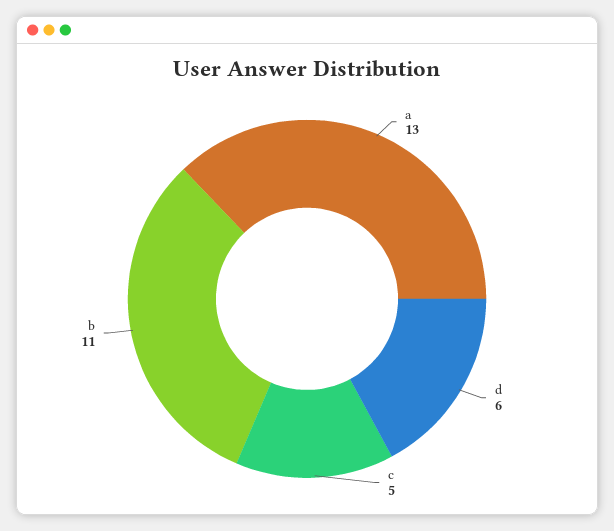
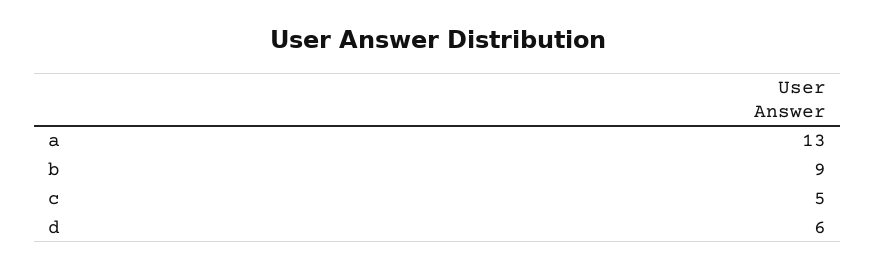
  {
    "a": 13,
    "d": 6,
    "c": 5,
-   "b": 11
+   "b": 9
  }

